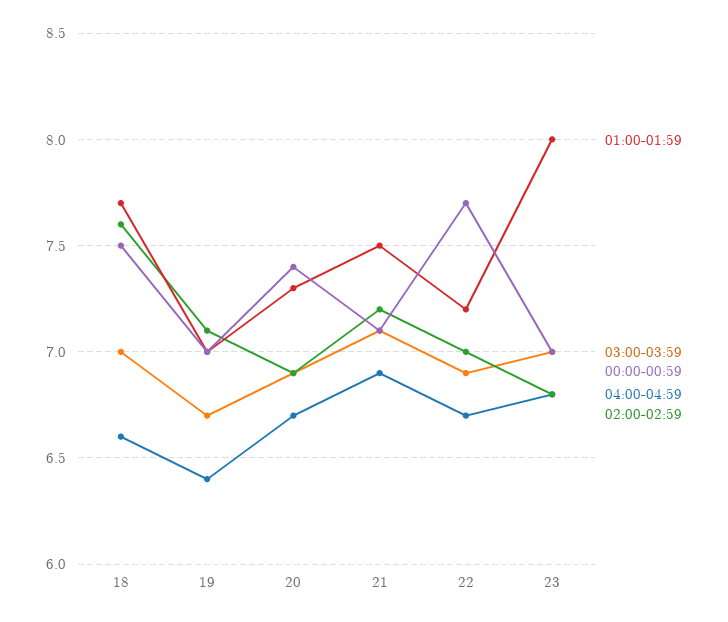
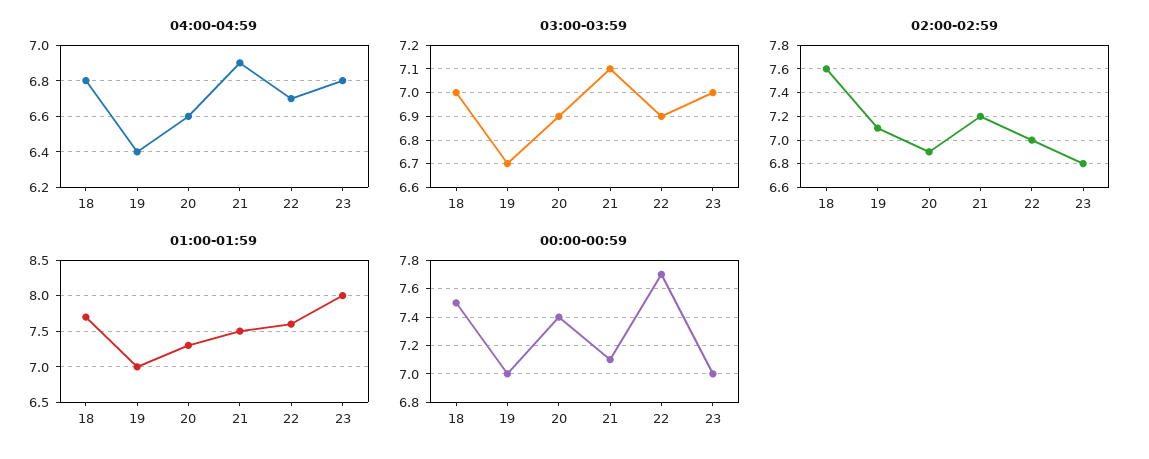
  {
    "01:00-01:59": {
      "18": 7.7,
      "19": 7,
      "20": 7.3,
      "21": 7.5,
-     "22": 7.2,
+     "22": 7.6,
      "23": 8
    },
    "03:00-03:59": {
      "18": 7,
      "19": 6.7,
      "20": 6.9,
      "21": 7.1,
      "22": 6.9,
      "23": 7
    },
    "00:00-00:59": {
      "18": 7.5,
      "19": 7,
      "20": 7.4,
      "21": 7.1,
      "22": 7.7,
      "23": 7
    },
    "04:00-04:59": {
-     "18": 6.6,
+     "18": 6.8,
      "19": 6.4,
-     "20": 6.7,
+     "20": 6.6,
      "21": 6.9,
      "22": 6.7,
      "23": 6.8
    },
    "02:00-02:59": {
      "18": 7.6,
      "19": 7.1,
      "20": 6.9,
      "21": 7.2,
      "22": 7,
      "23": 6.8
    }
  }

